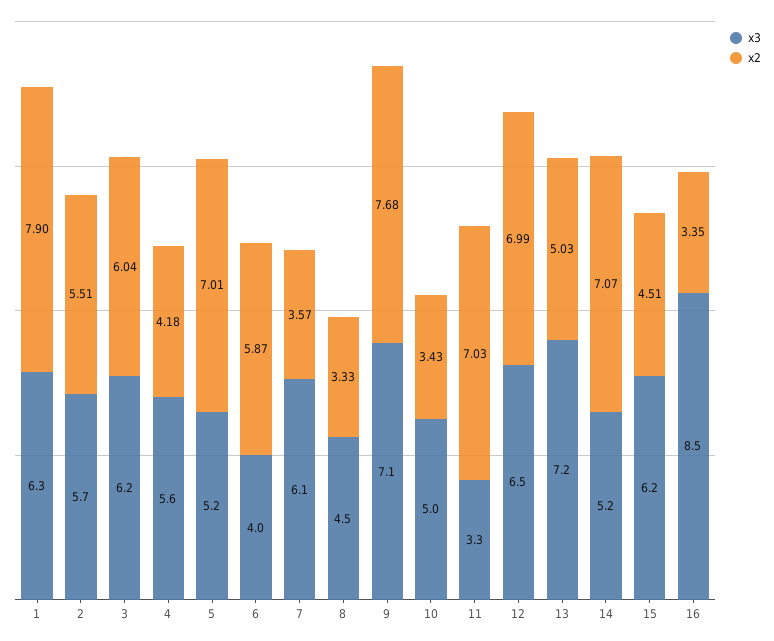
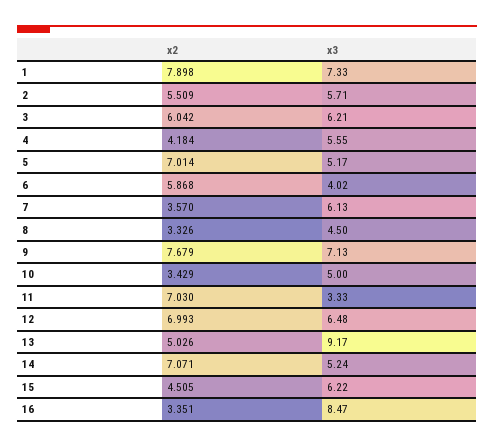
  {
    "x3": {
-     "1": 6.3,
+     "1": 7.33,
      "2": 5.71,
      "3": 6.21,
      "4": 5.55,
      "5": 5.17,
      "6": 4.02,
      "7": 6.13,
      "8": 4.5,
      "9": 7.13,
      "10": 5,
      "11": 3.33,
      "12": 6.48,
-     "13": 7.2,
+     "13": 9.17,
      "14": 5.24,
      "15": 6.22,
      "16": 8.47
    },
    "x2": {
      "1": 7.898,
      "2": 5.509,
      "3": 6.042,
      "4": 4.184,
      "5": 7.014,
      "6": 5.868,
      "7": 3.57,
      "8": 3.326,
      "9": 7.679,
      "10": 3.429,
      "11": 7.03,
      "12": 6.993,
      "13": 5.026,
      "14": 7.071,
      "15": 4.505,
      "16": 3.351
    }
  }

